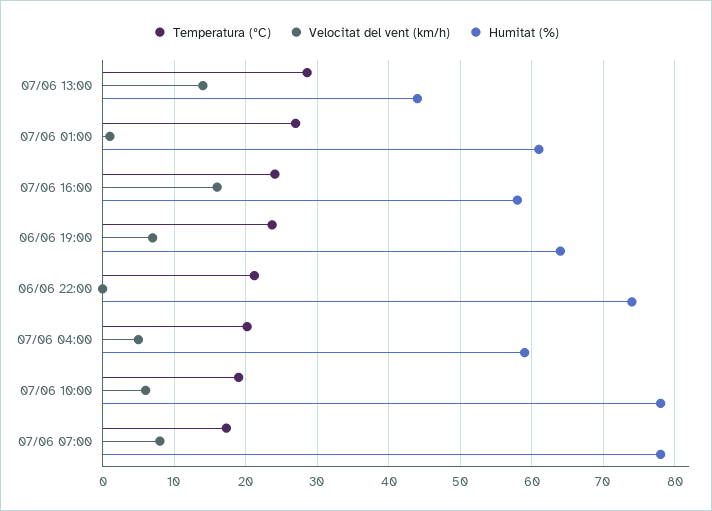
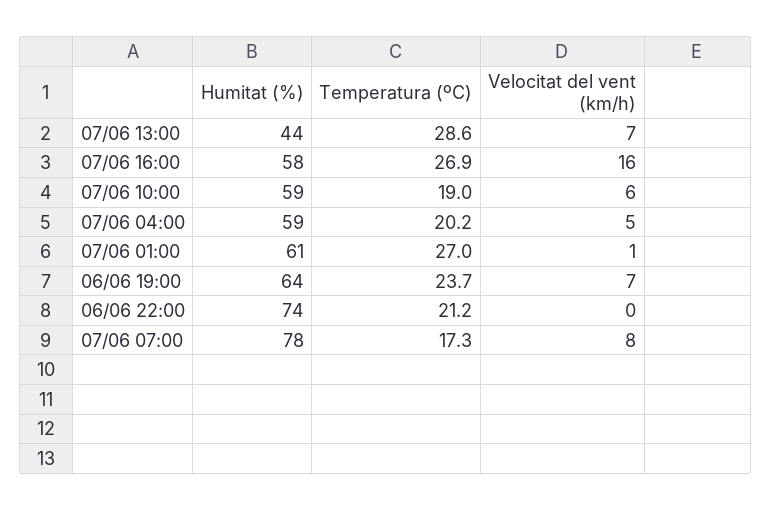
  {
    "Temperatura (ºC)": {
      "07/06 13:00": 28.6,
      "07/06 01:00": 27,
-     "07/06 16:00": 24,
+     "07/06 16:00": 26.9,
      "06/06 19:00": 23.7,
      "06/06 22:00": 21.2,
      "07/06 04:00": 20.2,
      "07/06 10:00": 19,
      "07/06 07:00": 17.3
    },
    "Velocitat del vent (km/h)": {
-     "07/06 13:00": 14,
+     "07/06 13:00": 7,
      "07/06 01:00": 1,
      "07/06 16:00": 16,
      "06/06 19:00": 7,
      "06/06 22:00": 0,
      "07/06 04:00": 5,
      "07/06 10:00": 6,
      "07/06 07:00": 8
    },
    "Humitat (%)": {
      "07/06 13:00": 44,
      "07/06 01:00": 61,
      "07/06 16:00": 58,
      "06/06 19:00": 64,
      "06/06 22:00": 74,
      "07/06 04:00": 59,
-     "07/06 10:00": 78,
+     "07/06 10:00": 59,
      "07/06 07:00": 78
    }
  }

